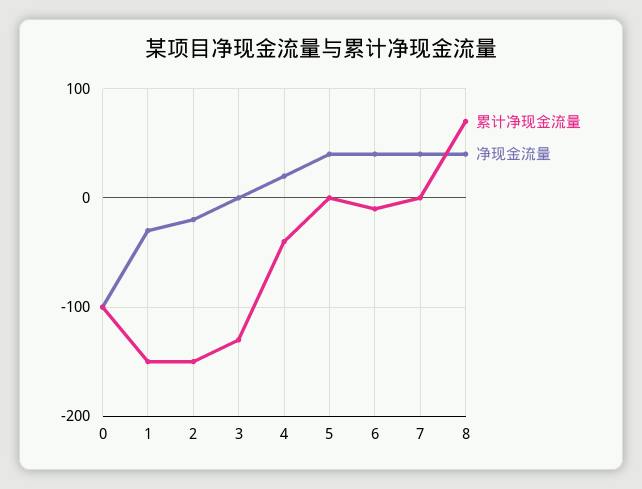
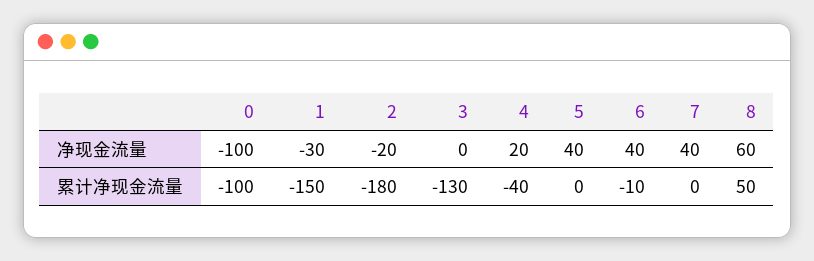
  {
    "累计净现金流量": {
      "0": -100,
      "1": -150,
-     "2": -150,
+     "2": -180,
      "3": -130,
      "4": -40,
      "5": 0,
      "6": -10,
      "7": 0,
-     "8": 70
+     "8": 50
    },
    "净现金流量": {
      "0": -100,
      "1": -30,
      "2": -20,
      "3": 0,
      "4": 20,
      "5": 40,
      "6": 40,
      "7": 40,
-     "8": 40
+     "8": 60
    }
  }

